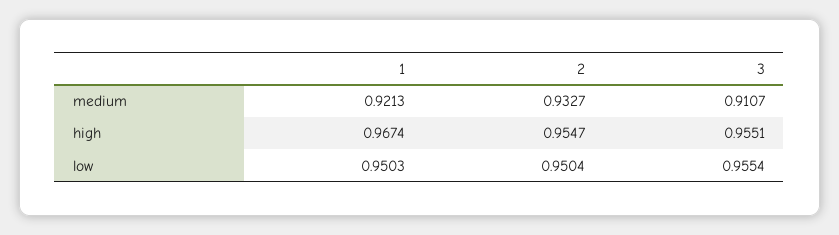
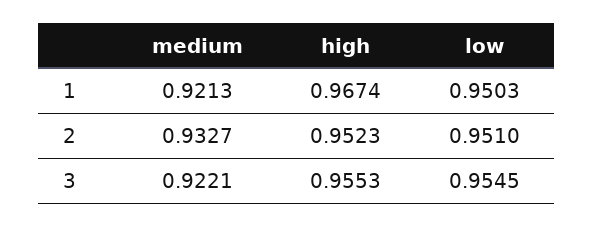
  {
    "1": {
      "medium": 0.9213,
      "high": 0.9674,
      "low": 0.9503
    },
    "2": {
      "medium": 0.9327,
-     "high": 0.9547,
+     "high": 0.9523,
-     "low": 0.9504
+     "low": 0.951
    },
    "3": {
-     "medium": 0.9107,
+     "medium": 0.9221,
-     "high": 0.9551,
+     "high": 0.9553,
-     "low": 0.9554
+     "low": 0.9545
    }
  }

